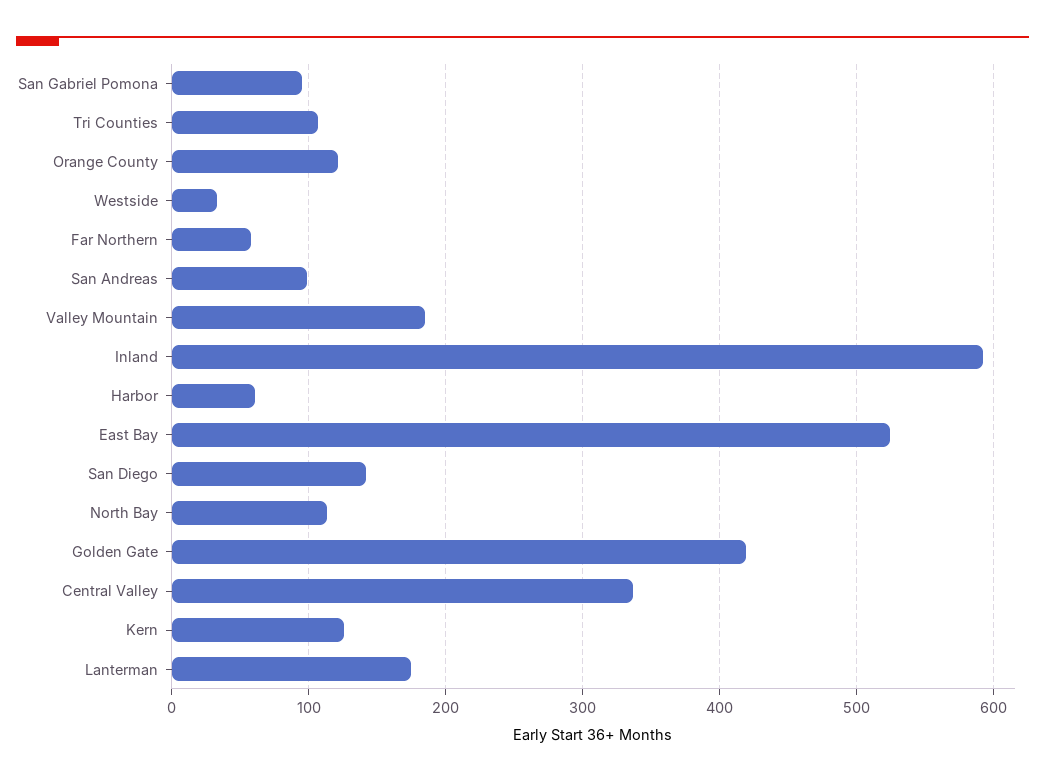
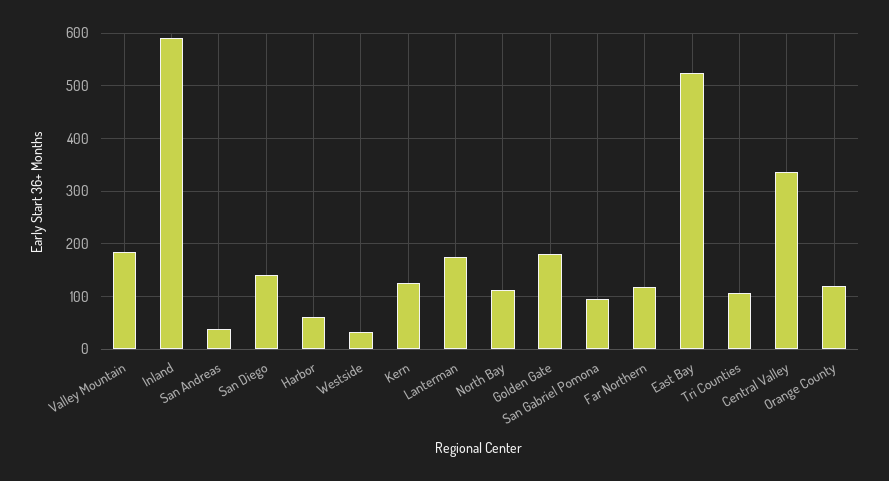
  {
    "San Gabriel Pomona": 100,
    "Tri Counties": 110,
    "Orange County": 120,
    "Westside": 30,
-   "Far Northern": 60,
+   "Far Northern": 120,
-   "San Andreas": 100,
+   "San Andreas": 40,
    "Valley Mountain": 190,
    "Inland": 590,
    "Harbor": 60,
    "East Bay": 520,
    "San Diego": 140,
    "North Bay": 110,
-   "Golden Gate": 420,
+   "Golden Gate": 180,
    "Central Valley": 340,
    "Kern": 130,
    "Lanterman": 180
  }

